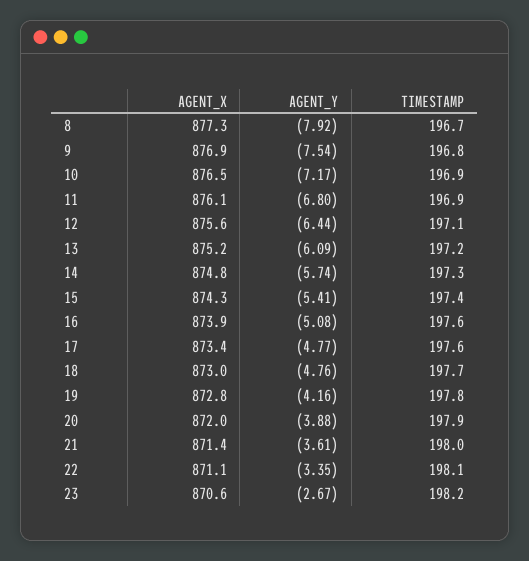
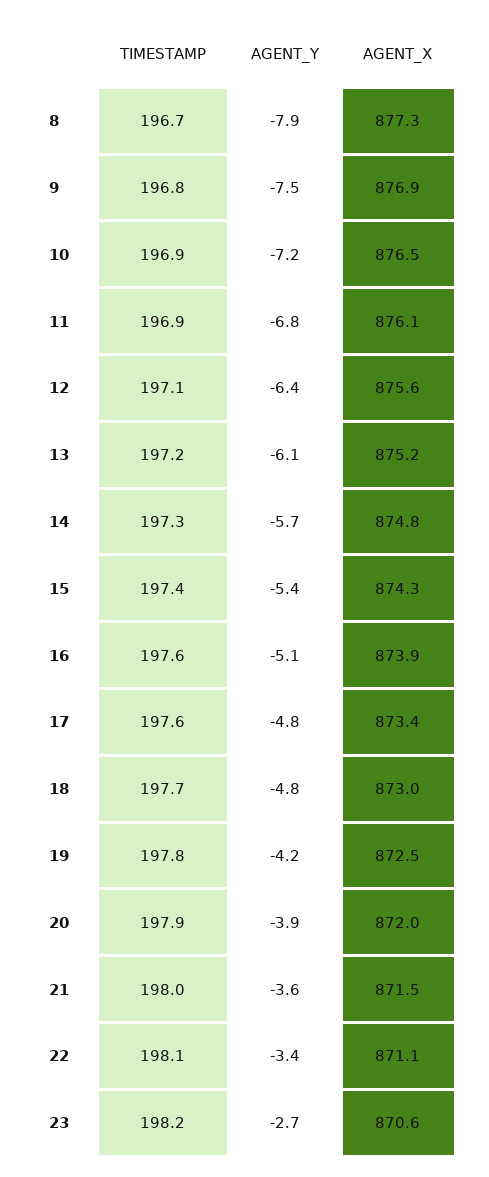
  {
    "AGENT_X": {
      "8": 877.3,
      "9": 876.9,
      "10": 876.5,
      "11": 876.1,
      "12": 875.6,
      "13": 875.2,
      "14": 874.8,
      "15": 874.3,
      "16": 873.9,
      "17": 873.4,
      "18": 873,
-     "19": 872.8,
+     "19": 872.5,
      "20": 872,
-     "21": 871.4,
+     "21": 871.5,
      "22": 871.1,
      "23": 870.6
    },
    "AGENT_Y": {
      "8": -7.92,
      "9": -7.54,
      "10": -7.17,
      "11": -6.8,
      "12": -6.44,
      "13": -6.09,
      "14": -5.74,
      "15": -5.41,
      "16": -5.08,
      "17": -4.77,
      "18": -4.76,
      "19": -4.16,
      "20": -3.88,
      "21": -3.61,
      "22": -3.35,
      "23": -2.67
    },
    "TIMESTAMP": {
      "8": 196.7,
      "9": 196.8,
      "10": 196.9,
      "11": 196.9,
      "12": 197.1,
      "13": 197.2,
      "14": 197.3,
      "15": 197.4,
      "16": 197.6,
      "17": 197.6,
      "18": 197.7,
      "19": 197.8,
      "20": 197.9,
      "21": 198,
      "22": 198.1,
      "23": 198.2
    }
  }

